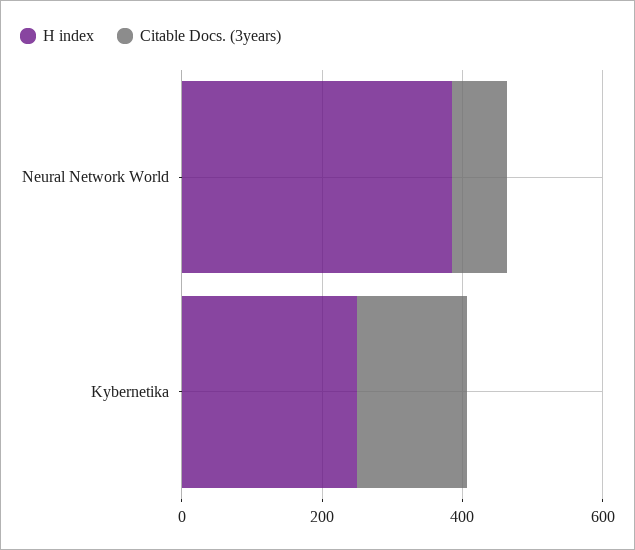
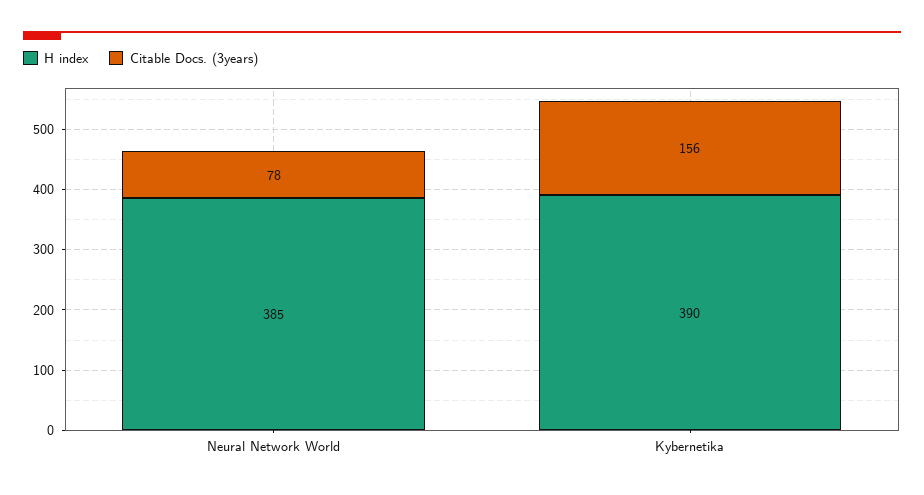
  {
    "H index": {
      "Neural Network World": 385,
-     "Kybernetika": 250
+     "Kybernetika": 390
    },
    "Citable Docs. (3years)": {
      "Neural Network World": 78,
      "Kybernetika": 156
    }
  }

